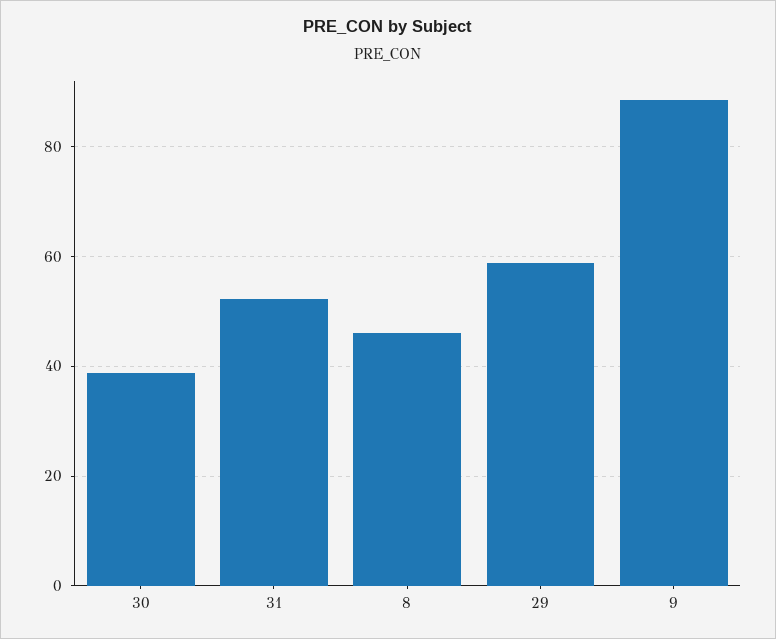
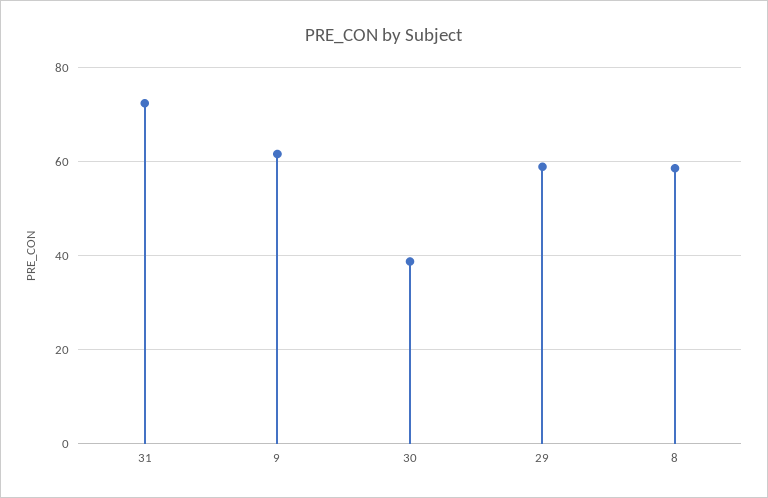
  {
    "30": 38,
-   "31": 52,
+   "31": 72,
-   "8": 46,
+   "8": 58,
    "29": 58,
-   "9": 88
+   "9": 62
  }

